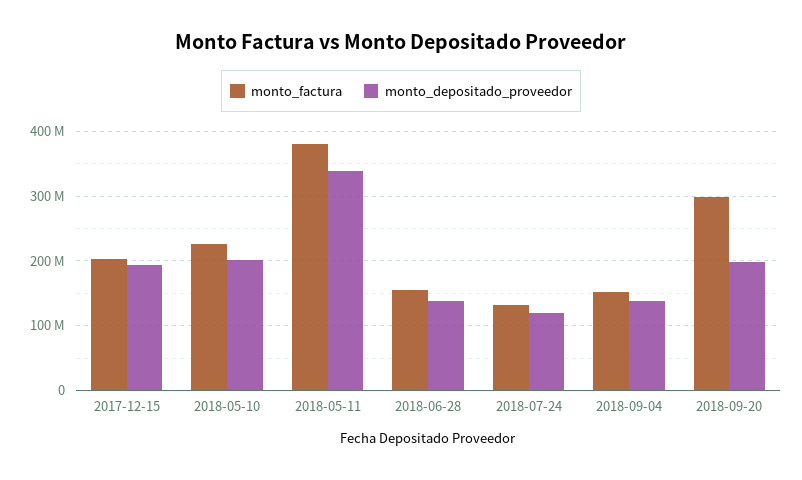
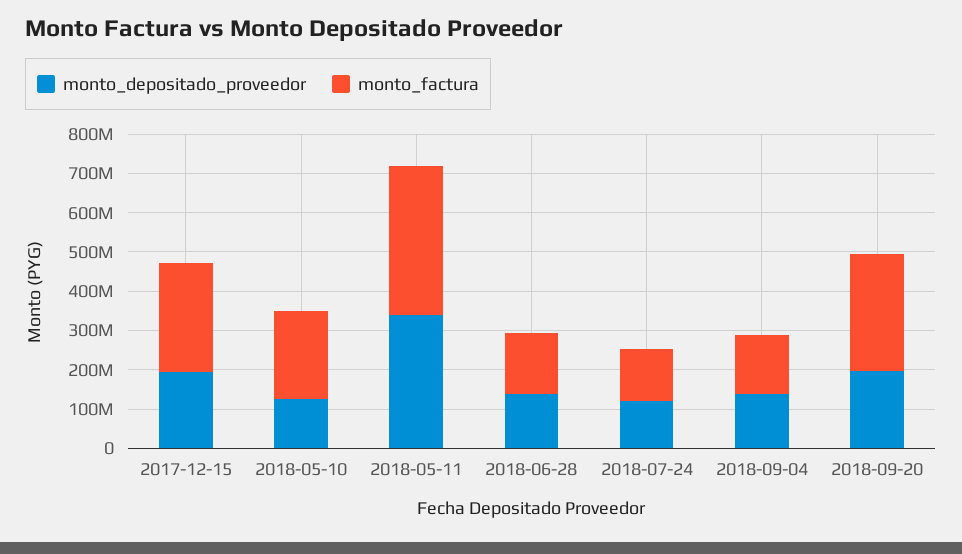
  {
    "monto_factura": {
-     "2017-12-15": 200000000,
+     "2017-12-15": 275000000,
      "2018-05-10": 230000000,
      "2018-05-11": 380000000,
      "2018-06-28": 150000000,
      "2018-07-24": 130000000,
      "2018-09-04": 150000000,
      "2018-09-20": 300000000
    },
    "monto_depositado_proveedor": {
      "2017-12-15": 190000000,
-     "2018-05-10": 200000000,
+     "2018-05-10": 125000000,
      "2018-05-11": 340000000,
      "2018-06-28": 140000000,
      "2018-07-24": 120000000,
      "2018-09-04": 140000000,
      "2018-09-20": 200000000
    }
  }

